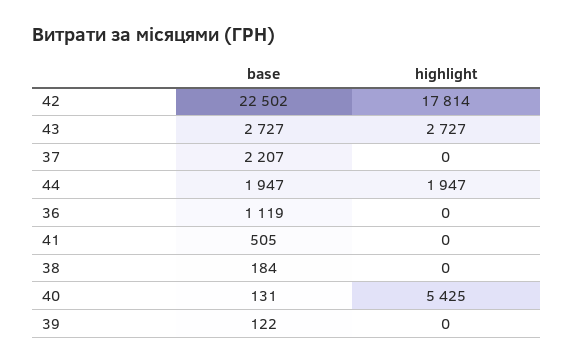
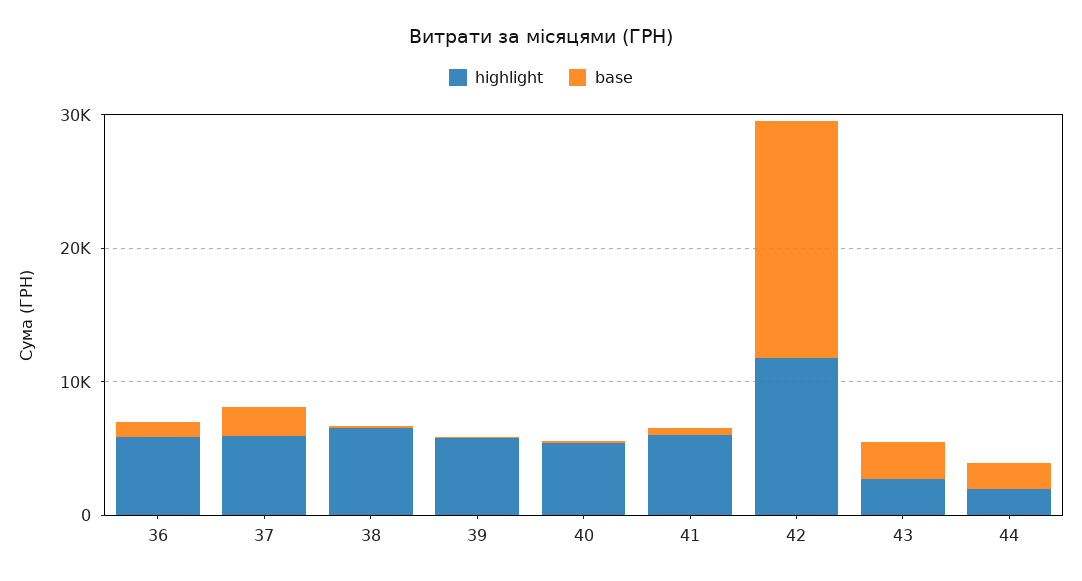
  {
    "base": {
-     "42": 22502,
+     "42": 18000,
      "43": 2727,
      "37": 2207,
      "44": 1947,
      "36": 1119,
      "41": 505,
      "38": 184,
      "40": 131,
      "39": 122
    },
    "highlight": {
-     "42": 17814,
+     "42": 12000,
      "43": 2727,
-     "37": 0,
+     "37": 6000,
      "44": 1947,
-     "36": 0,
+     "36": 6000,
-     "41": 0,
+     "41": 6000,
-     "38": 0,
+     "38": 6000,
      "40": 5425,
-     "39": 0
+     "39": 6000
    }
  }

